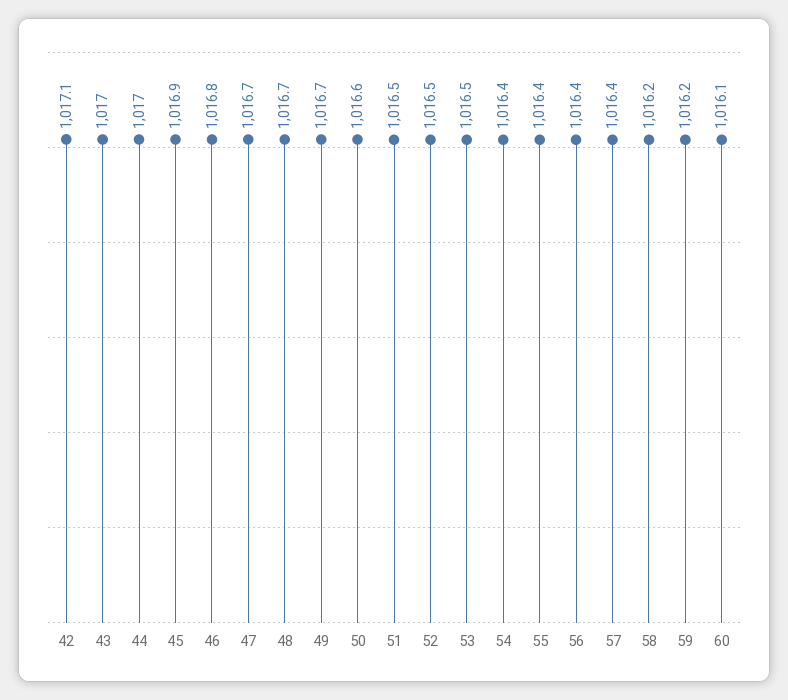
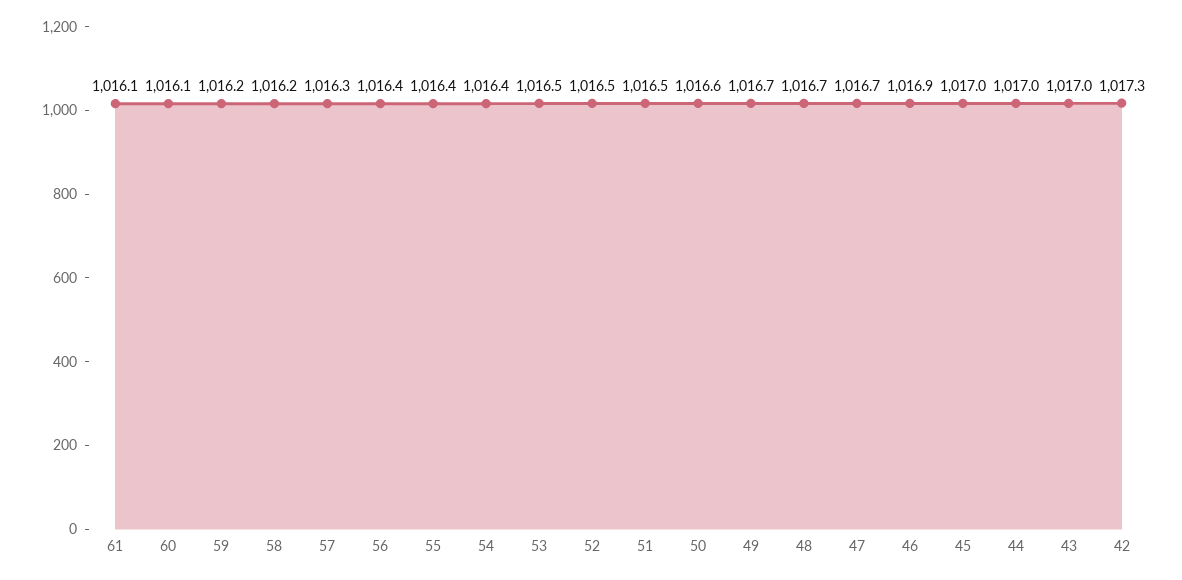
  {
-   "42": 1017.1,
+   "42": 1017.3,
    "43": 1017,
    "44": 1017,
-   "45": 1016.9,
+   "45": 1017,
-   "46": 1016.8,
+   "46": 1016.9,
    "47": 1016.7,
    "48": 1016.7,
    "49": 1016.7,
    "50": 1016.6,
    "51": 1016.5,
    "52": 1016.5,
    "53": 1016.5,
    "54": 1016.4,
    "55": 1016.4,
    "56": 1016.4,
-   "57": 1016.4,
+   "57": 1016.3,
    "58": 1016.2,
    "59": 1016.2,
-   "60": 1016.1
+   "60": 1016.1,
+   "61": 1016.1
  }

